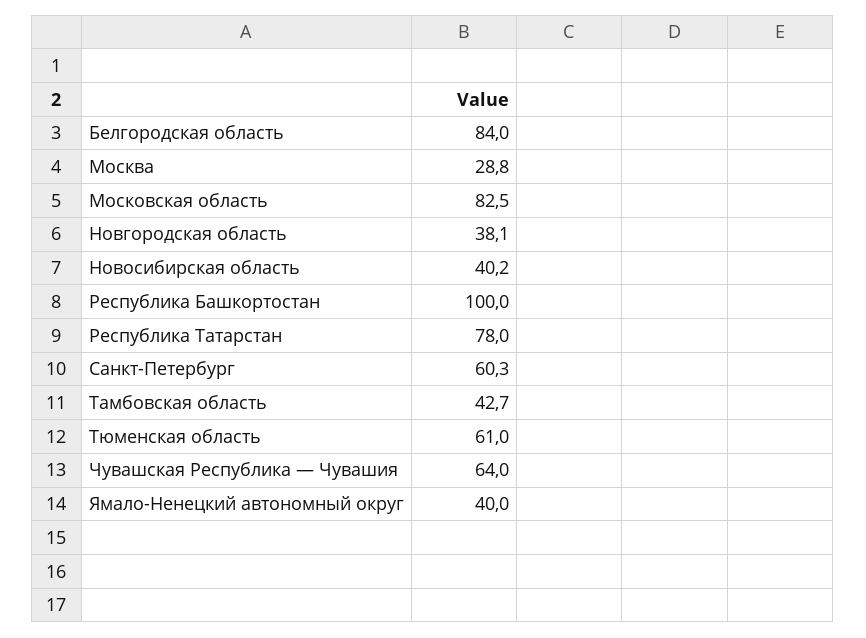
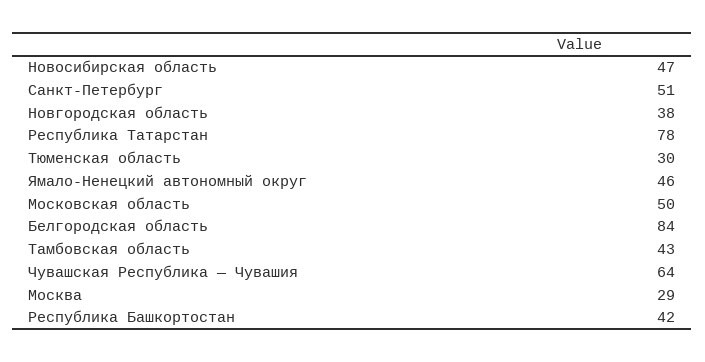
  {
    "Белгородская область": 84,
    "Москва": 28.8,
-   "Московская область": 82.5,
+   "Московская область": 50,
    "Новгородская область": 38.1,
-   "Новосибирская область": 40.2,
+   "Новосибирская область": 47,
-   "Республика Башкортостан": 100,
+   "Республика Башкортостан": 42,
    "Республика Татарстан": 78,
-   "Санкт-Петербург": 60.3,
+   "Санкт-Петербург": 51,
    "Тамбовская область": 42.7,
-   "Тюменская область": 61,
+   "Тюменская область": 30,
    "Чувашская Республика — Чувашия": 64,
-   "Ямало-Ненецкий автономный округ": 40
+   "Ямало-Ненецкий автономный округ": 46
  }

